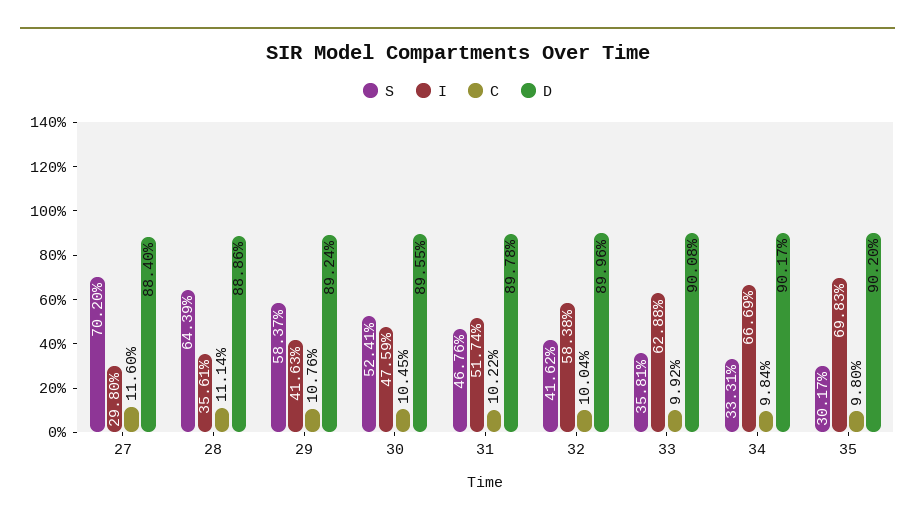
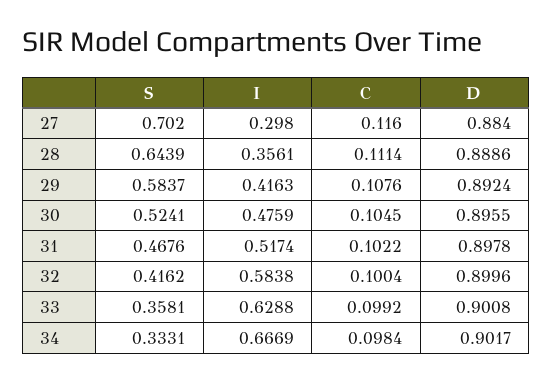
  {
    "S": {
      "27": 0.702,
      "28": 0.6439,
      "29": 0.5837,
      "30": 0.5241,
      "31": 0.4676,
      "32": 0.4162,
      "33": 0.3581,
-     "34": 0.3331,
+     "34": 0.3331
-     "35": 0.3017
    },
    "I": {
      "27": 0.298,
      "28": 0.3561,
      "29": 0.4163,
      "30": 0.4759,
      "31": 0.5174,
      "32": 0.5838,
      "33": 0.6288,
-     "34": 0.6669,
+     "34": 0.6669
-     "35": 0.6983
    },
    "C": {
      "27": 0.116,
      "28": 0.1114,
      "29": 0.1076,
      "30": 0.1045,
      "31": 0.1022,
      "32": 0.1004,
      "33": 0.0992,
-     "34": 0.0984,
+     "34": 0.0984
-     "35": 0.098
    },
    "D": {
      "27": 0.884,
      "28": 0.8886,
      "29": 0.8924,
      "30": 0.8955,
      "31": 0.8978,
      "32": 0.8996,
      "33": 0.9008,
-     "34": 0.9017,
+     "34": 0.9017
-     "35": 0.902
    }
  }

